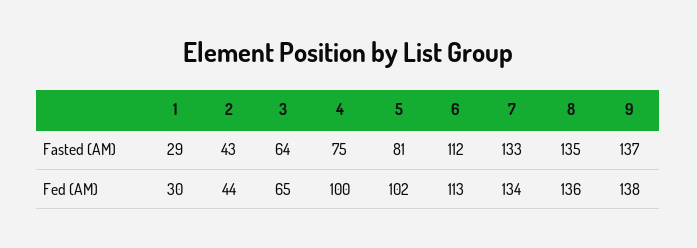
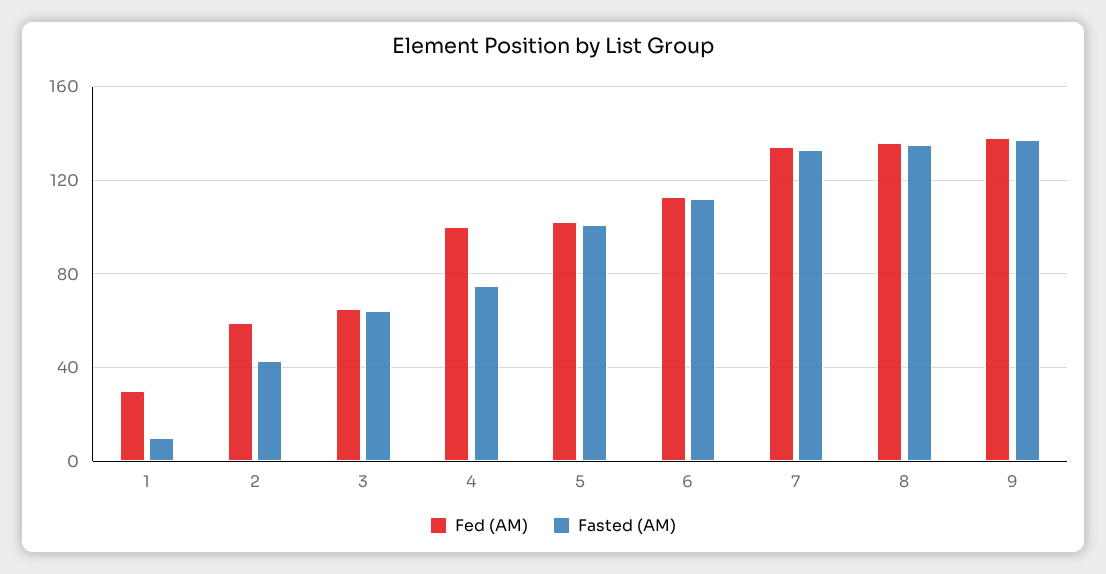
  {
    "Fasted (AM)": {
-     "1": 29,
+     "1": 10,
      "2": 43,
      "3": 64,
      "4": 75,
-     "5": 81,
+     "5": 100,
      "6": 112,
      "7": 133,
      "8": 135,
      "9": 137
    },
    "Fed (AM)": {
      "1": 30,
-     "2": 44,
+     "2": 60,
      "3": 65,
      "4": 100,
      "5": 102,
      "6": 113,
      "7": 134,
      "8": 136,
      "9": 138
    }
  }

